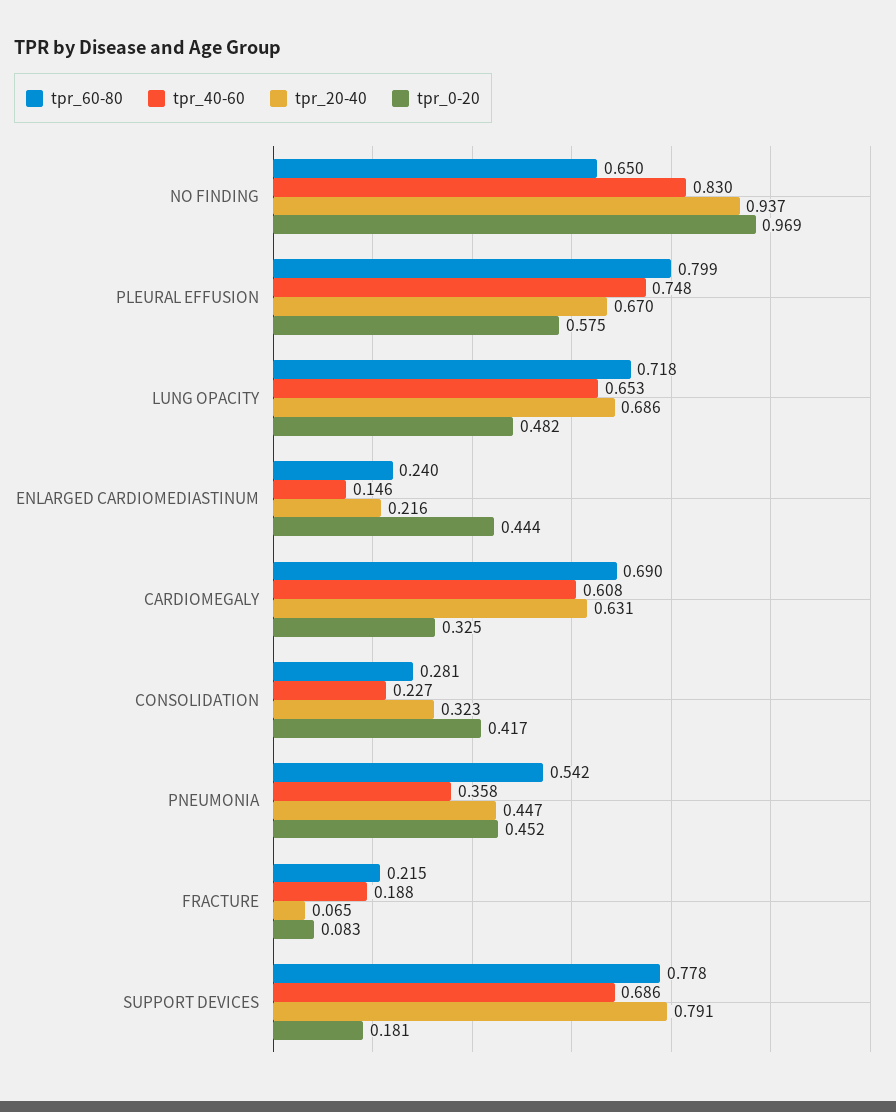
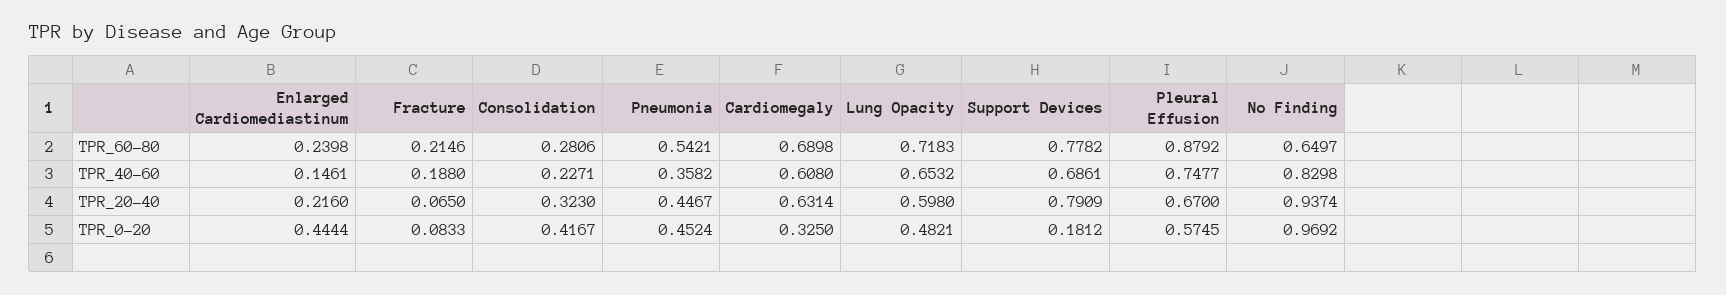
  {
    "tpr_60-80": {
      "NO FINDING": 0.6497,
-     "PLEURAL EFFUSION": 0.799,
+     "PLEURAL EFFUSION": 0.8792,
      "LUNG OPACITY": 0.7183,
      "ENLARGED CARDIOMEDIASTINUM": 0.2398,
      "CARDIOMEGALY": 0.6898,
      "CONSOLIDATION": 0.2806,
      "PNEUMONIA": 0.5421,
      "FRACTURE": 0.2146,
      "SUPPORT DEVICES": 0.7782
    },
    "tpr_40-60": {
      "NO FINDING": 0.8298,
      "PLEURAL EFFUSION": 0.7477,
      "LUNG OPACITY": 0.6532,
      "ENLARGED CARDIOMEDIASTINUM": 0.1461,
      "CARDIOMEGALY": 0.608,
      "CONSOLIDATION": 0.2271,
      "PNEUMONIA": 0.3582,
      "FRACTURE": 0.188,
      "SUPPORT DEVICES": 0.6861
    },
    "tpr_20-40": {
      "NO FINDING": 0.9374,
      "PLEURAL EFFUSION": 0.67,
-     "LUNG OPACITY": 0.686,
+     "LUNG OPACITY": 0.598,
      "ENLARGED CARDIOMEDIASTINUM": 0.216,
      "CARDIOMEGALY": 0.6314,
      "CONSOLIDATION": 0.323,
      "PNEUMONIA": 0.4467,
      "FRACTURE": 0.065,
      "SUPPORT DEVICES": 0.7909
    },
    "tpr_0-20": {
      "NO FINDING": 0.9692,
      "PLEURAL EFFUSION": 0.5745,
      "LUNG OPACITY": 0.4821,
      "ENLARGED CARDIOMEDIASTINUM": 0.4444,
      "CARDIOMEGALY": 0.325,
      "CONSOLIDATION": 0.4167,
      "PNEUMONIA": 0.4524,
      "FRACTURE": 0.0833,
      "SUPPORT DEVICES": 0.1812
    }
  }

